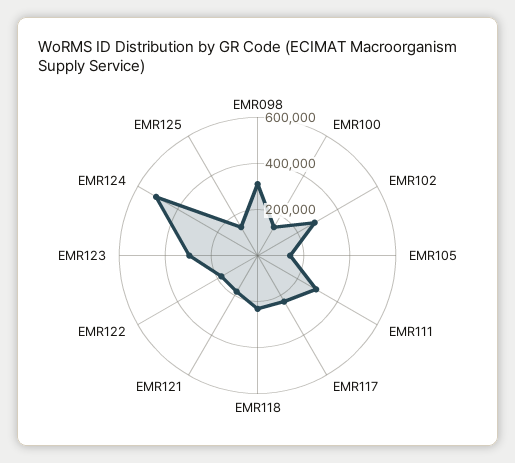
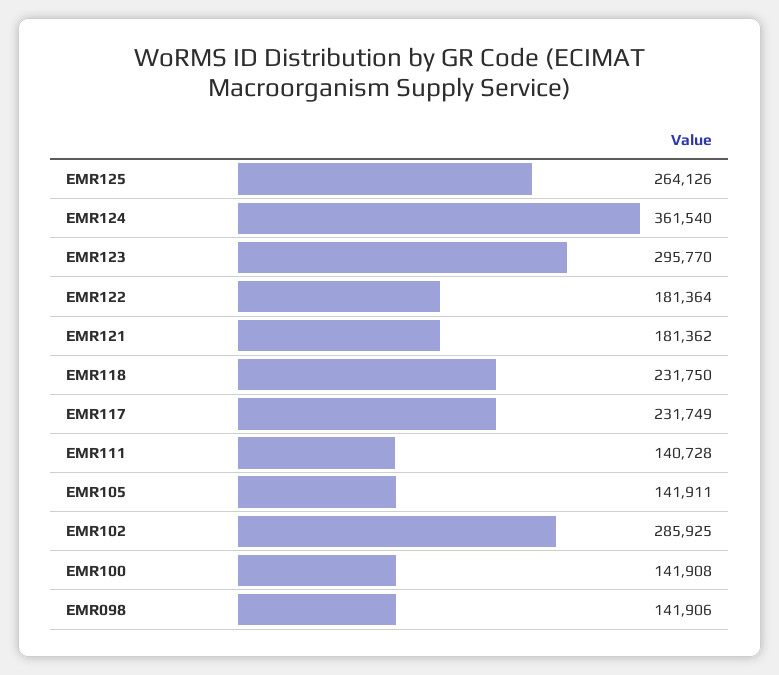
  {
-   "EMR098": 300000,
+   "EMR098": 141906,
    "EMR100": 141908,
    "EMR102": 285925,
    "EMR105": 141911,
-   "EMR111": 300000,
+   "EMR111": 140728,
    "EMR117": 231749,
    "EMR118": 231750,
    "EMR121": 181362,
    "EMR122": 181364,
    "EMR123": 295770,
-   "EMR124": 500000,
+   "EMR124": 361540,
-   "EMR125": 150000
+   "EMR125": 264126
  }

